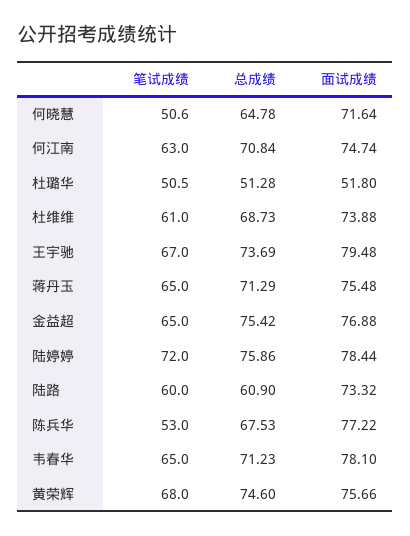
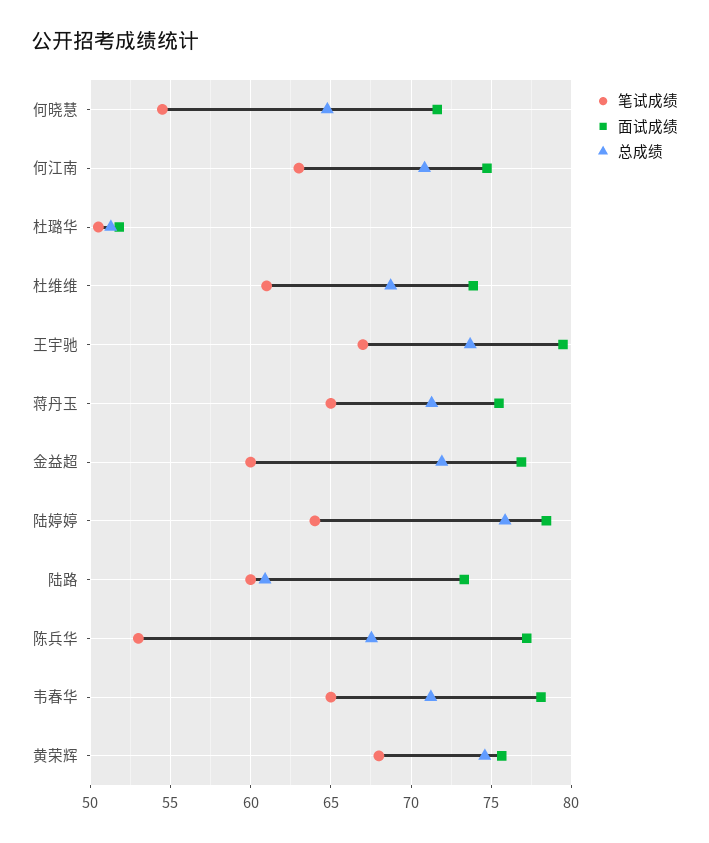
  {
    "笔试成绩": {
-     "何晓慧": 50.6,
+     "何晓慧": 54.5,
      "何江南": 63,
      "杜璐华": 50.5,
      "杜维维": 61,
      "王宇驰": 67,
      "蒋丹玉": 65,
-     "金益超": 65,
+     "金益超": 60,
-     "陆婷婷": 72,
+     "陆婷婷": 64,
      "陆路": 60,
      "陈兵华": 53,
      "韦春华": 65,
      "黄荣辉": 68
    },
    "总成绩": {
      "何晓慧": 64.78,
      "何江南": 70.84,
      "杜璐华": 51.28,
      "杜维维": 68.73,
      "王宇驰": 73.69,
      "蒋丹玉": 71.29,
-     "金益超": 75.42,
+     "金益超": 72,
      "陆婷婷": 75.86,
      "陆路": 60.9,
      "陈兵华": 67.53,
      "韦春华": 71.23,
      "黄荣辉": 74.6
    },
    "面试成绩": {
      "何晓慧": 71.64,
      "何江南": 74.74,
      "杜璐华": 51.8,
      "杜维维": 73.88,
      "王宇驰": 79.48,
      "蒋丹玉": 75.48,
      "金益超": 76.88,
      "陆婷婷": 78.44,
      "陆路": 73.32,
      "陈兵华": 77.22,
      "韦春华": 78.1,
      "黄荣辉": 75.66
    }
  }

